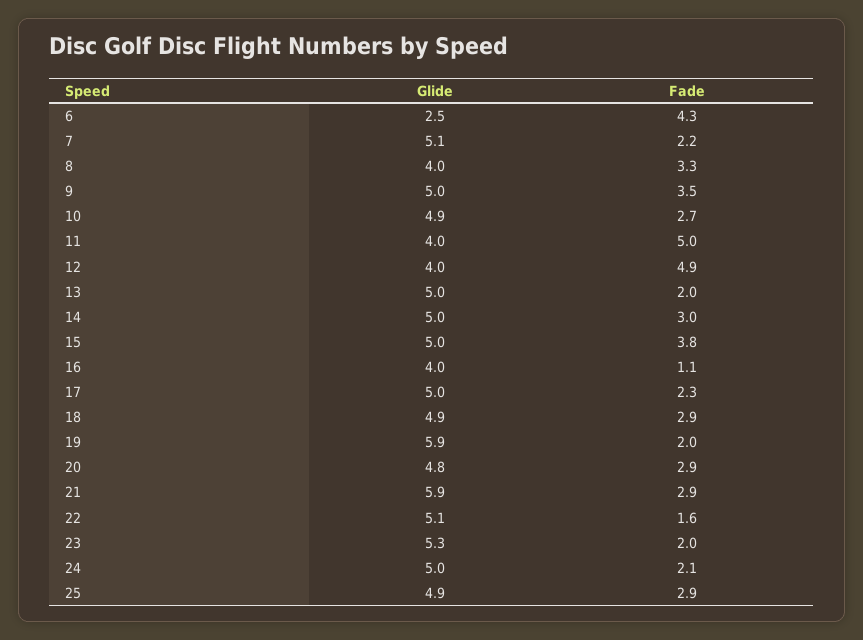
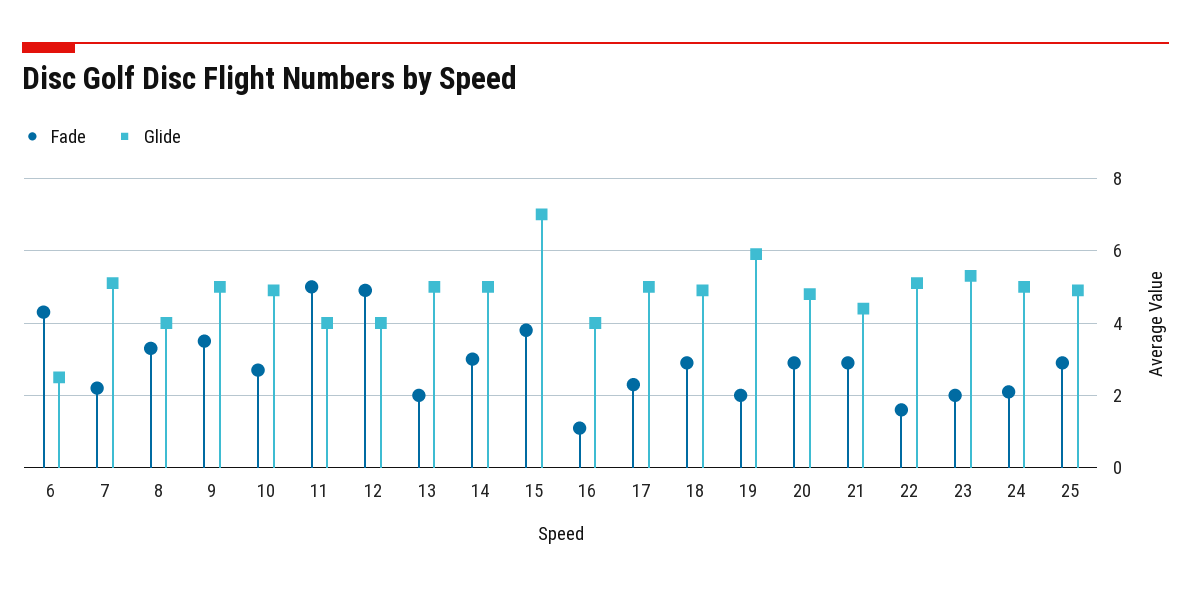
  {
    "Glide": {
      "6": 2.5,
      "7": 5.1,
      "8": 4,
      "9": 5,
      "10": 4.9,
      "11": 4,
      "12": 4,
      "13": 5,
      "14": 5,
-     "15": 5,
+     "15": 7,
      "16": 4,
      "17": 5,
      "18": 4.9,
      "19": 5.9,
      "20": 4.8,
-     "21": 5.9,
+     "21": 4.5,
      "22": 5.1,
      "23": 5.3,
      "24": 5,
      "25": 4.9
    },
    "Fade": {
      "6": 4.3,
      "7": 2.2,
      "8": 3.3,
      "9": 3.5,
      "10": 2.7,
      "11": 5,
      "12": 4.9,
      "13": 2,
      "14": 3,
      "15": 3.8,
      "16": 1.1,
      "17": 2.3,
      "18": 2.9,
      "19": 2,
      "20": 2.9,
      "21": 2.9,
      "22": 1.6,
      "23": 2,
      "24": 2.1,
      "25": 2.9
    }
  }

